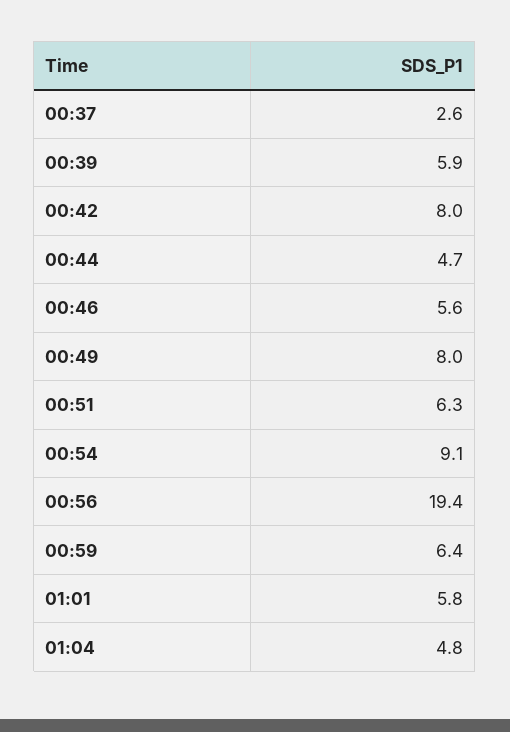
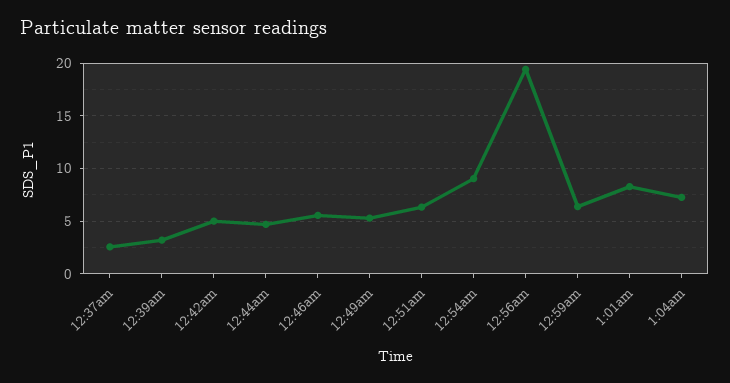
  {
    "00:37": 2.6,
-   "00:39": 5.9,
+   "00:39": 3,
-   "00:42": 8,
+   "00:42": 5,
    "00:44": 4.7,
    "00:46": 5.6,
-   "00:49": 8,
+   "00:49": 5,
    "00:51": 6.3,
    "00:54": 9.1,
    "00:56": 19.4,
    "00:59": 6.4,
-   "01:01": 5.8,
+   "01:01": 8,
-   "01:04": 4.8
+   "01:04": 7
  }

